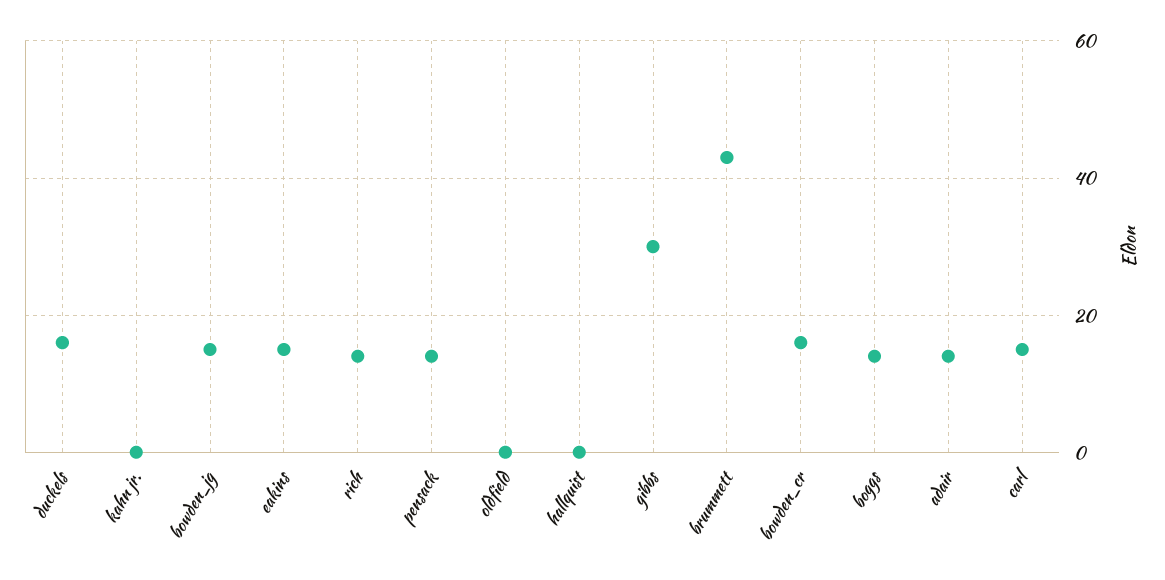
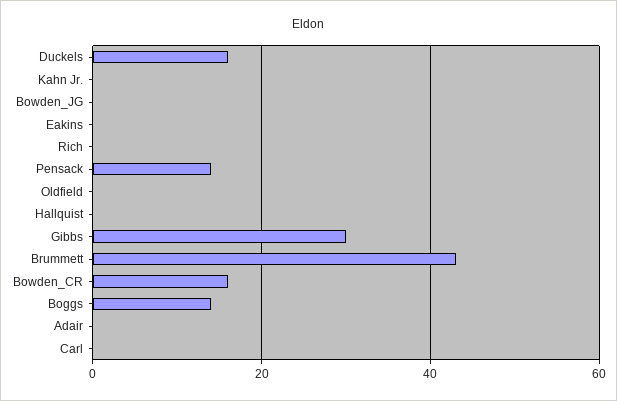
  {
    "duckels": 15,
    "kahn jr.": 0,
-   "bowden_jg": 15,
+   "bowden_jg": 0,
-   "eakins": 15,
+   "eakins": 0,
-   "rich": 15,
+   "rich": 0,
    "pensack": 15,
    "oldfield": 0,
    "hallquist": 0,
    "gibbs": 30,
    "brummett": 45,
    "bowden_cr": 15,
    "boggs": 15,
-   "adair": 15,
+   "adair": 0,
-   "carl": 15
+   "carl": 0
  }

